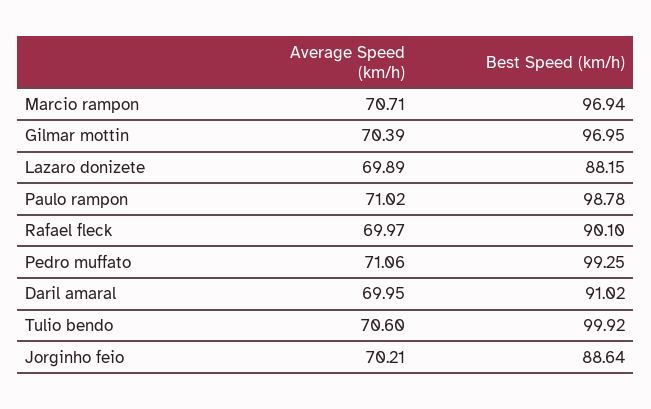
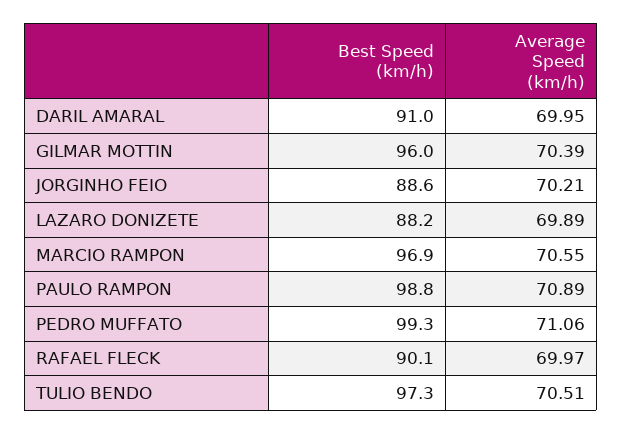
  {
    "Average Speed (km/h)": {
-     "Marcio rampon": 70.71,
+     "Marcio rampon": 70.55,
      "Gilmar mottin": 70.39,
      "Lazaro donizete": 69.89,
-     "Paulo rampon": 71.02,
+     "Paulo rampon": 70.89,
      "Rafael fleck": 69.97,
      "Pedro muffato": 71.06,
      "Daril amaral": 69.95,
-     "Tulio bendo": 70.6,
+     "Tulio bendo": 70.51,
      "Jorginho feio": 70.21
    },
    "Best Speed (km/h)": {
      "Marcio rampon": 96.94,
-     "Gilmar mottin": 96.95,
+     "Gilmar mottin": 96,
      "Lazaro donizete": 88.15,
      "Paulo rampon": 98.78,
      "Rafael fleck": 90.1,
      "Pedro muffato": 99.25,
      "Daril amaral": 91.02,
-     "Tulio bendo": 99.92,
+     "Tulio bendo": 97.3,
      "Jorginho feio": 88.64
    }
  }

